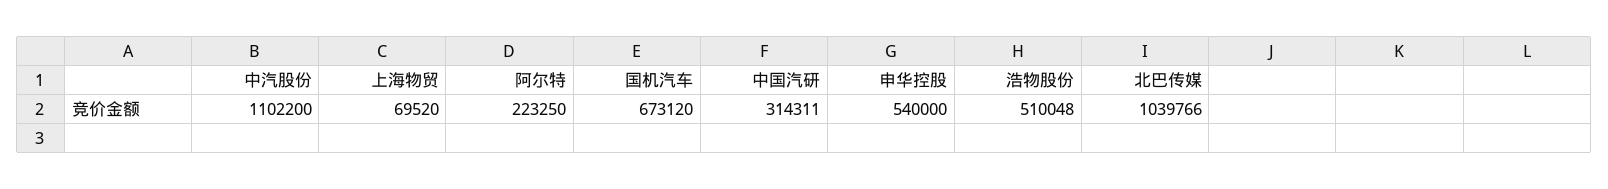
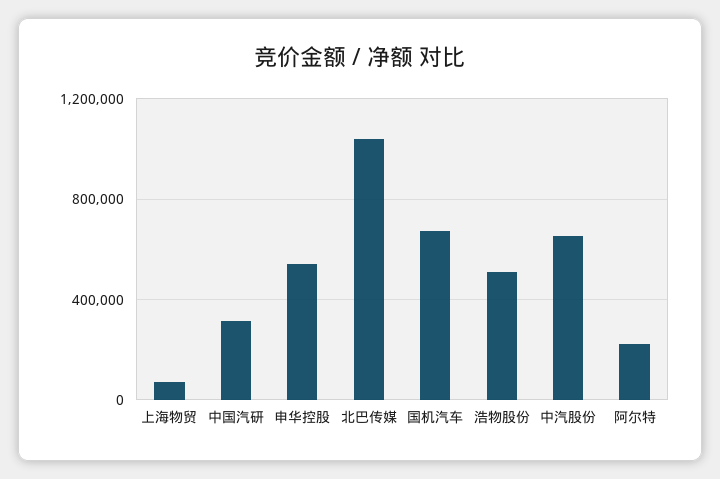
  {
-   "中汽股份": 1102200,
+   "中汽股份": 650000,
    "上海物贸": 69520,
    "阿尔特": 223250,
    "国机汽车": 673120,
    "中国汽研": 314311,
    "申华控股": 540000,
    "浩物股份": 510048,
    "北巴传媒": 1039766
  }

